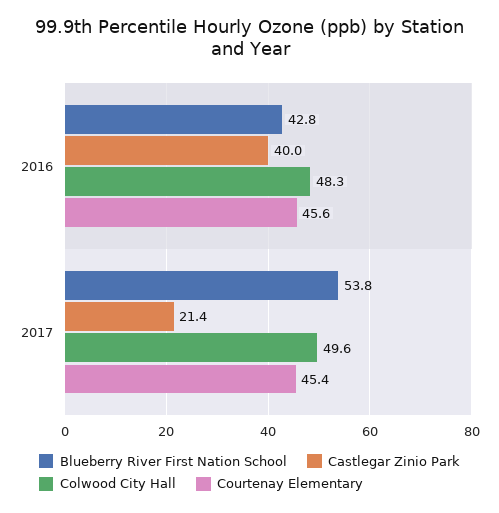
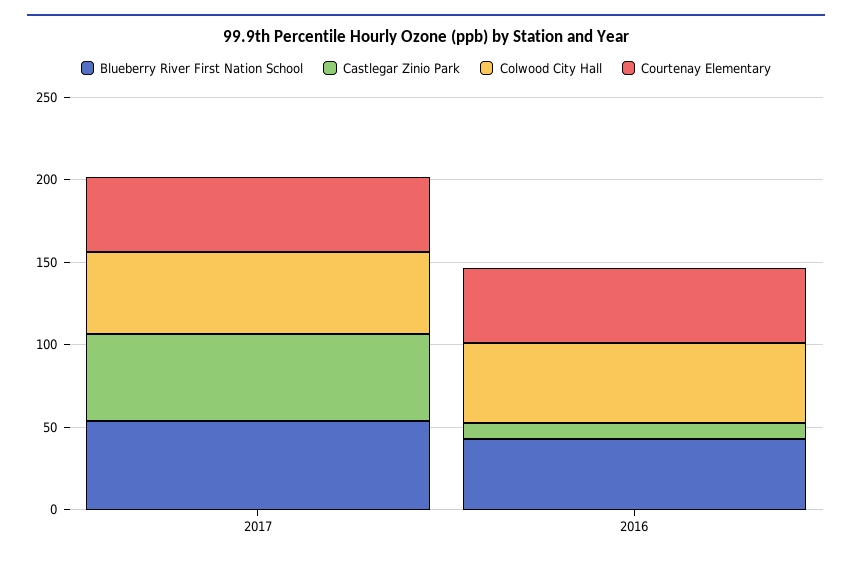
  {
    "Blueberry River First Nation School": {
      "2016": 42.8,
      "2017": 53.8
    },
    "Castlegar Zinio Park": {
-     "2016": 40,
+     "2016": 10,
-     "2017": 21.4
+     "2017": 50
    },
    "Colwood City Hall": {
      "2016": 48.3,
      "2017": 49.6
    },
    "Courtenay Elementary": {
      "2016": 45.6,
      "2017": 45.4
    }
  }

